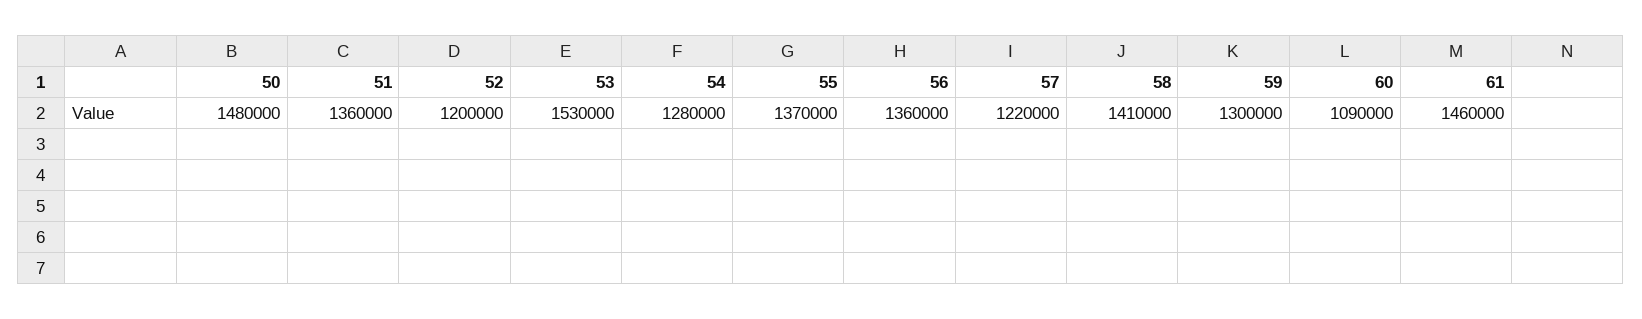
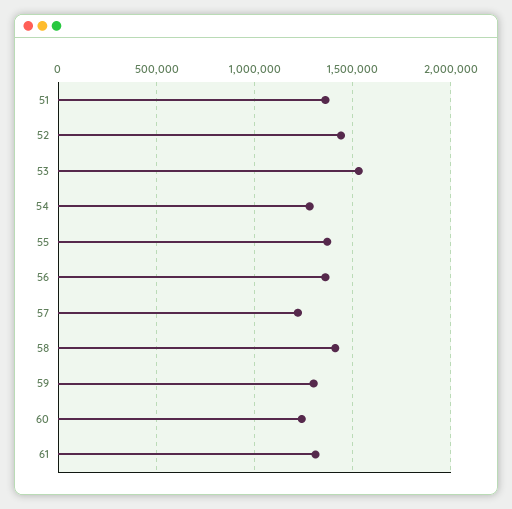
  {
-   "50": 1480000,
    "51": 1360000,
-   "52": 1200000,
+   "52": 1450000,
    "53": 1530000,
    "54": 1280000,
    "55": 1370000,
    "56": 1360000,
    "57": 1220000,
    "58": 1410000,
    "59": 1300000,
-   "60": 1090000,
+   "60": 1250000,
-   "61": 1460000
+   "61": 1300000
  }

